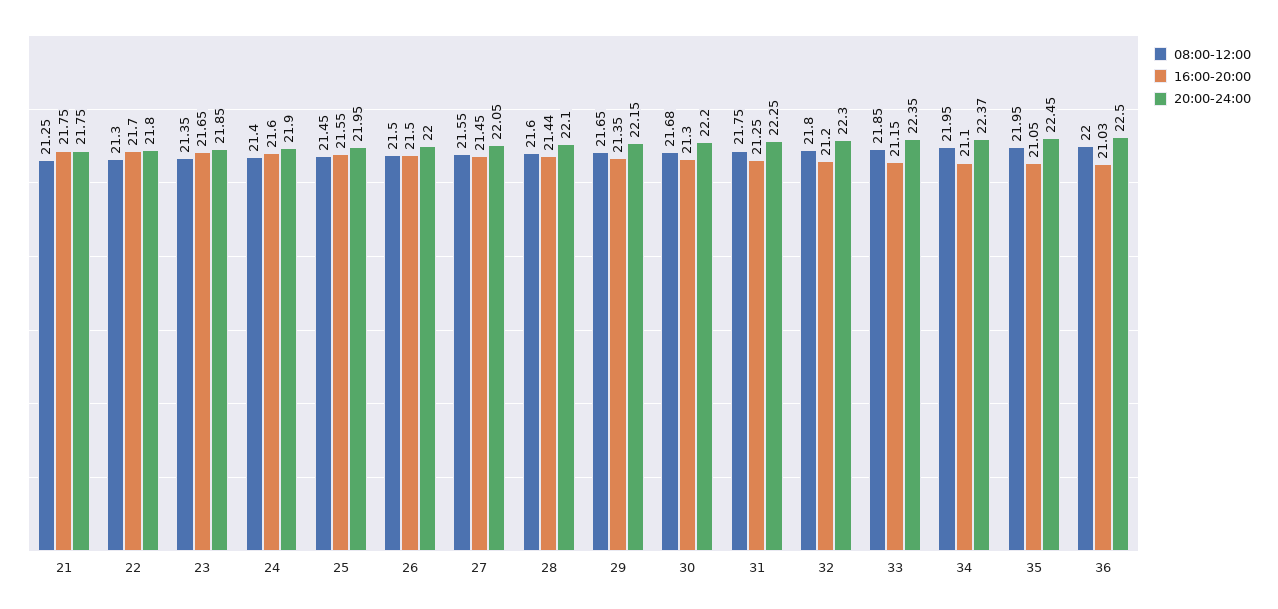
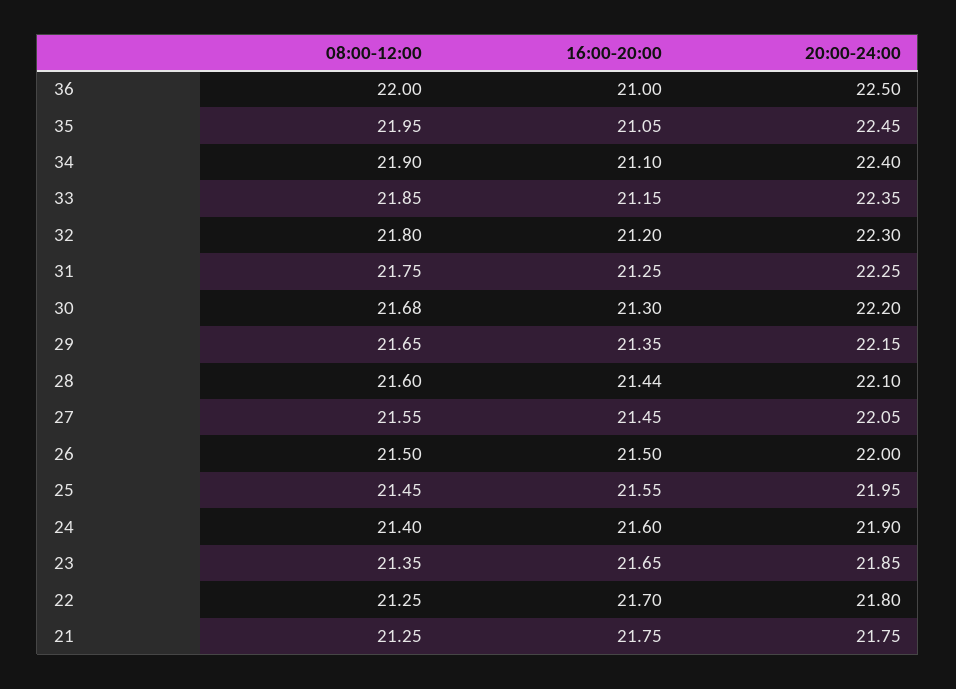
  {
    "08:00-12:00": {
      "21": 21.25,
-     "22": 21.3,
+     "22": 21.25,
      "23": 21.35,
      "24": 21.4,
      "25": 21.45,
      "26": 21.5,
      "27": 21.55,
      "28": 21.6,
      "29": 21.65,
      "30": 21.68,
      "31": 21.75,
      "32": 21.8,
      "33": 21.85,
-     "34": 21.95,
+     "34": 21.9,
      "35": 21.95,
      "36": 22
    },
    "16:00-20:00": {
      "21": 21.75,
      "22": 21.7,
      "23": 21.65,
      "24": 21.6,
      "25": 21.55,
      "26": 21.5,
      "27": 21.45,
      "28": 21.44,
      "29": 21.35,
      "30": 21.3,
      "31": 21.25,
      "32": 21.2,
      "33": 21.15,
      "34": 21.1,
      "35": 21.05,
-     "36": 21.03
+     "36": 21
    },
    "20:00-24:00": {
      "21": 21.75,
      "22": 21.8,
      "23": 21.85,
      "24": 21.9,
      "25": 21.95,
      "26": 22,
      "27": 22.05,
      "28": 22.1,
      "29": 22.15,
      "30": 22.2,
      "31": 22.25,
      "32": 22.3,
      "33": 22.35,
-     "34": 22.37,
+     "34": 22.4,
      "35": 22.45,
      "36": 22.5
    }
  }

